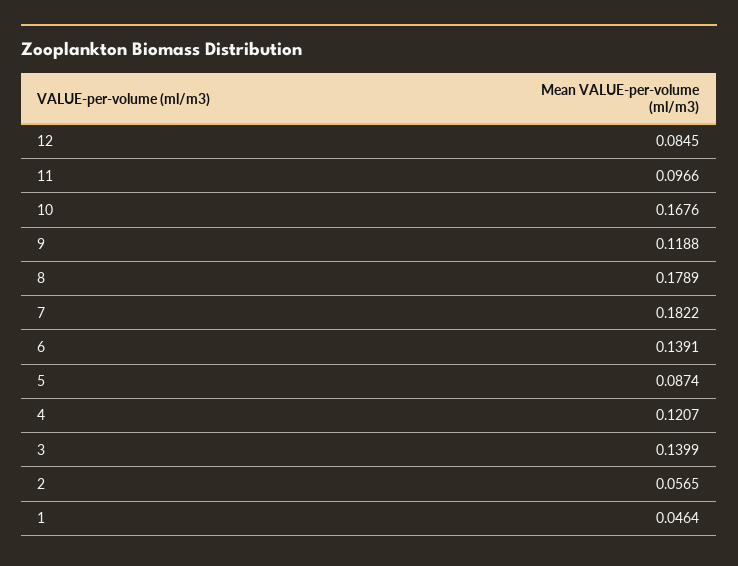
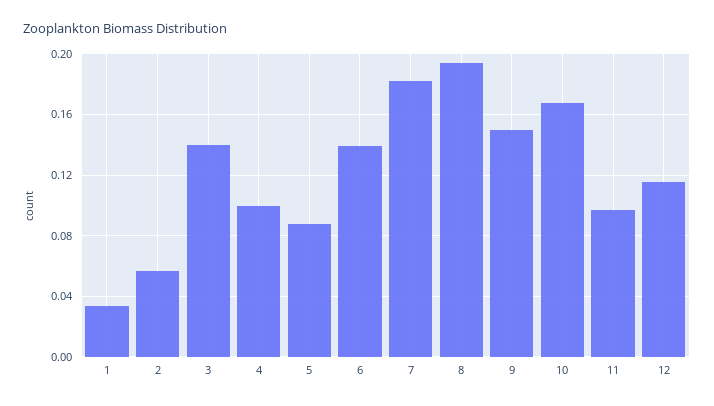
  {
-   "12": 0.0845,
+   "12": 0.115,
    "11": 0.0966,
    "10": 0.1676,
-   "9": 0.1188,
+   "9": 0.15,
-   "8": 0.1789,
+   "8": 0.195,
    "7": 0.1822,
    "6": 0.1391,
    "5": 0.0874,
-   "4": 0.1207,
+   "4": 0.1,
    "3": 0.1399,
    "2": 0.0565,
-   "1": 0.0464
+   "1": 0.035
  }

